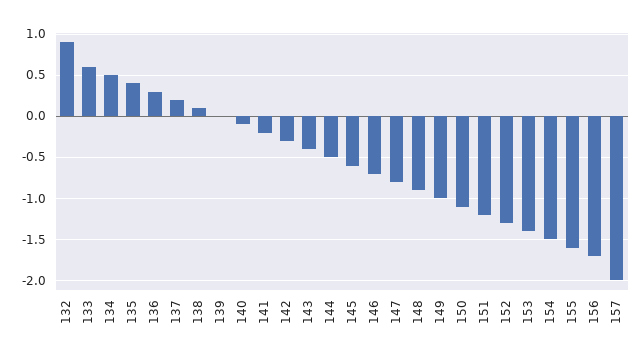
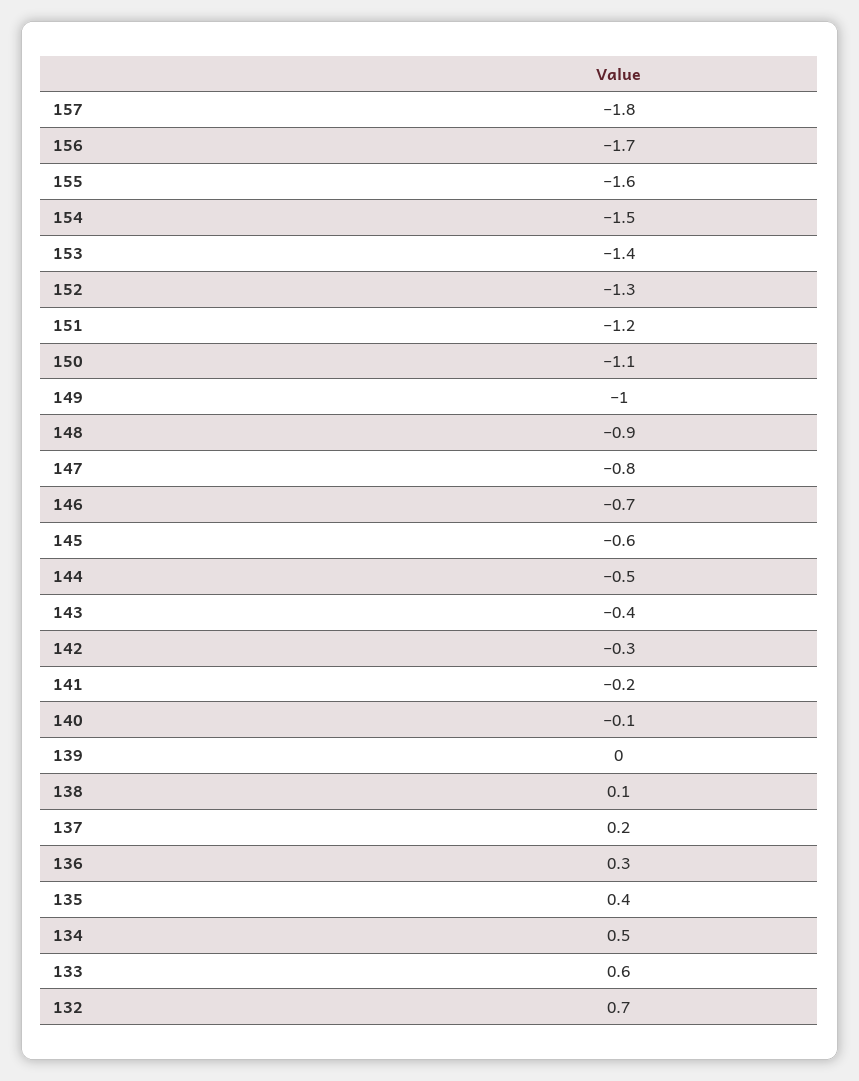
  {
-   "132": 0.9,
+   "132": 0.7,
    "133": 0.6,
    "134": 0.5,
    "135": 0.4,
    "136": 0.3,
    "137": 0.2,
    "138": 0.1,
    "139": 0,
    "140": -0.1,
    "141": -0.2,
    "142": -0.3,
    "143": -0.4,
    "144": -0.5,
    "145": -0.6,
    "146": -0.7,
    "147": -0.8,
    "148": -0.9,
    "149": -1,
    "150": -1.1,
    "151": -1.2,
    "152": -1.3,
    "153": -1.4,
    "154": -1.5,
    "155": -1.6,
    "156": -1.7,
-   "157": -2
+   "157": -1.8
  }

